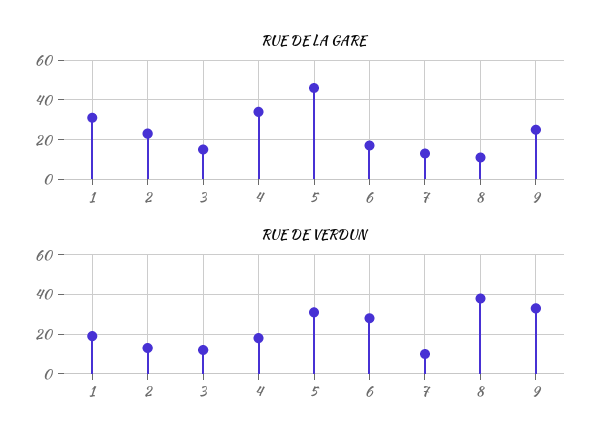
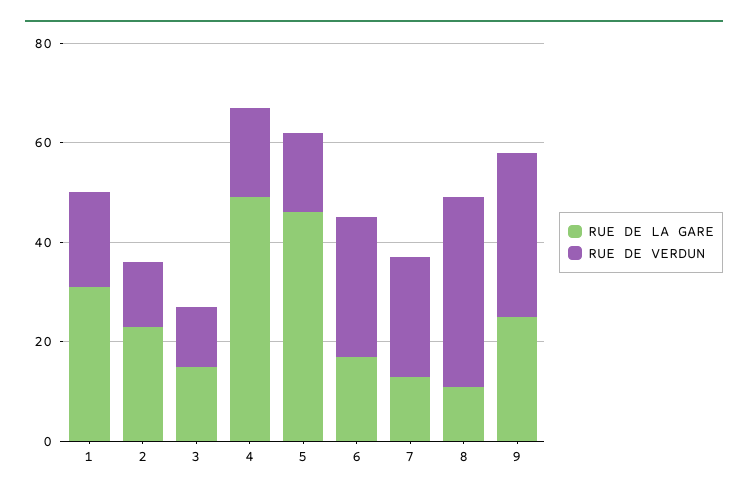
  {
    "RUE DE LA GARE": {
      "1": 30,
      "2": 25,
      "3": 15,
-     "4": 35,
+     "4": 50,
      "5": 45,
      "6": 15,
      "7": 15,
      "8": 10,
      "9": 25
    },
    "RUE DE VERDUN": {
      "1": 20,
      "2": 15,
      "3": 10,
      "4": 20,
-     "5": 30,
+     "5": 15,
      "6": 30,
-     "7": 10,
+     "7": 25,
      "8": 40,
      "9": 35
    }
  }

